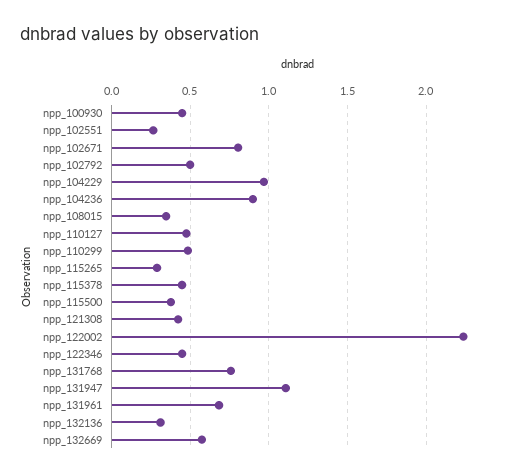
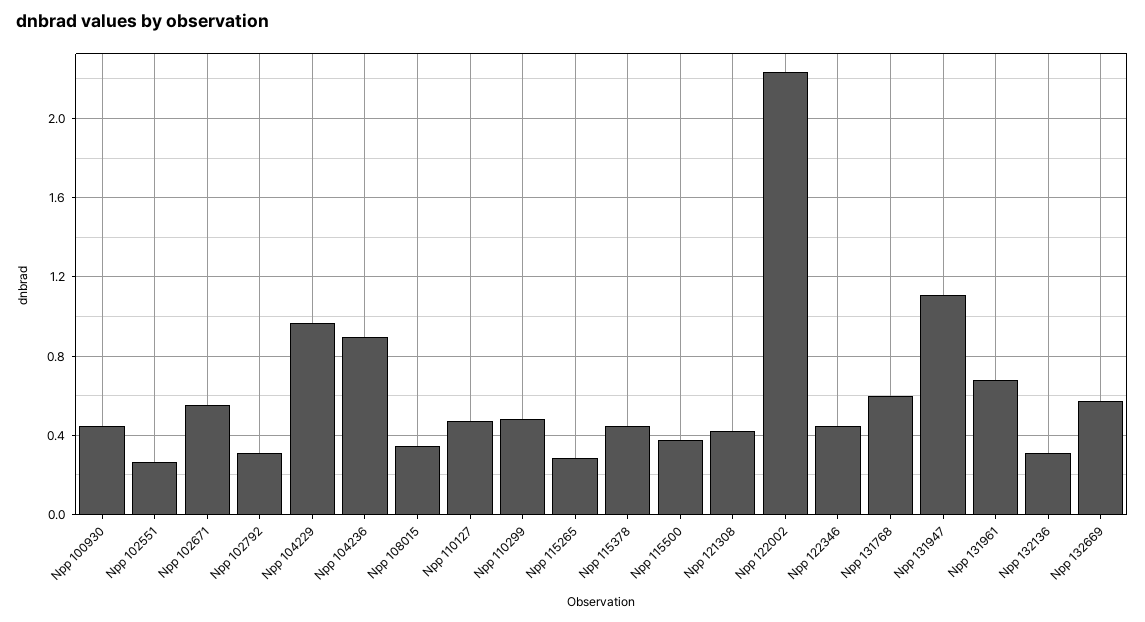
  {
    "npp_100930": 0.45,
    "npp_102551": 0.25,
-   "npp_102671": 0.8,
+   "npp_102671": 0.55,
-   "npp_102792": 0.5,
+   "npp_102792": 0.3,
    "npp_104229": 0.95,
    "npp_104236": 0.9,
    "npp_108015": 0.35,
    "npp_110127": 0.5,
    "npp_110299": 0.5,
    "npp_115265": 0.3,
    "npp_115378": 0.45,
    "npp_115500": 0.4,
    "npp_121308": 0.4,
    "npp_122002": 2.25,
    "npp_122346": 0.45,
-   "npp_131768": 0.75,
+   "npp_131768": 0.6,
    "npp_131947": 1.1,
    "npp_131961": 0.7,
    "npp_132136": 0.3,
    "npp_132669": 0.55
  }

